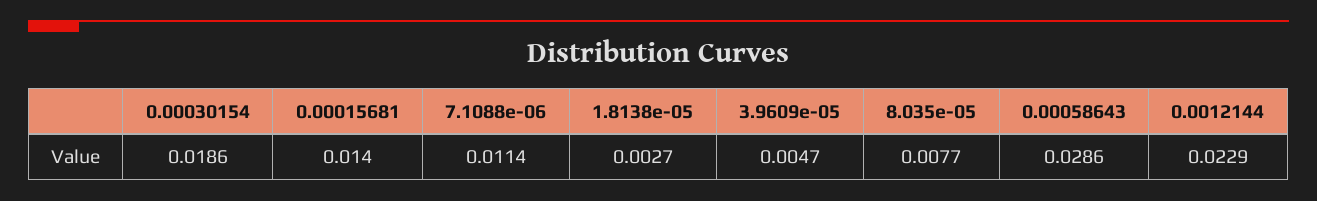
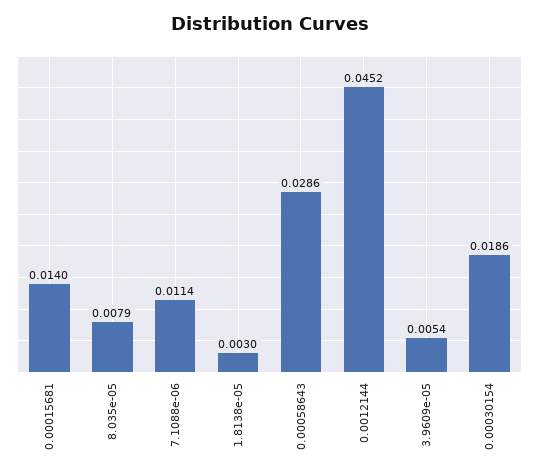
  {
    "0.00030154": 0.0186,
    "0.00015681": 0.014,
    "7.1088e-06": 0.0114,
-   "1.8138e-05": 0.0027,
+   "1.8138e-05": 0.003,
-   "3.9609e-05": 0.0047,
+   "3.9609e-05": 0.0054,
-   "8.035e-05": 0.0077,
+   "8.035e-05": 0.0079,
    "0.00058643": 0.0286,
-   "0.0012144": 0.0229
+   "0.0012144": 0.0452
  }

